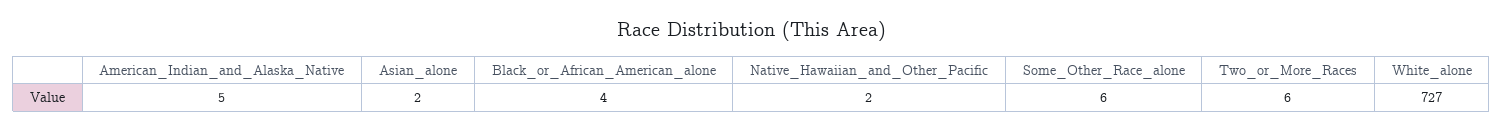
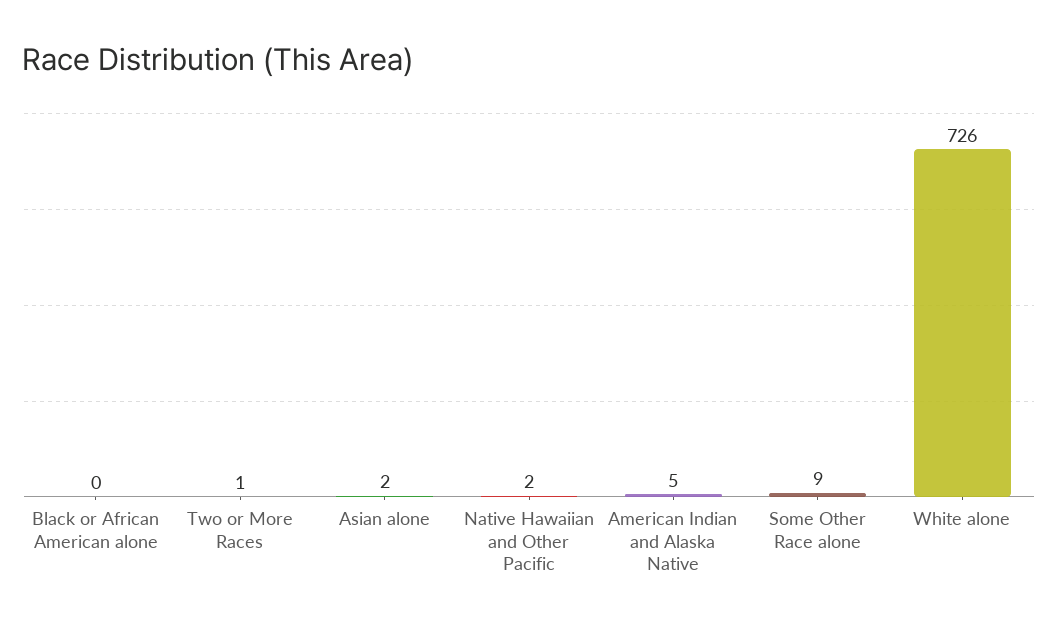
  {
    "American_Indian_and_Alaska_Native": 5,
    "Asian_alone": 2,
-   "Black_or_African_American_alone": 4,
+   "Black_or_African_American_alone": 0,
    "Native_Hawaiian_and_Other_Pacific": 2,
-   "Some_Other_Race_alone": 6,
+   "Some_Other_Race_alone": 9,
-   "Two_or_More_Races": 6,
+   "Two_or_More_Races": 1,
-   "White_alone": 727
+   "White_alone": 726
  }

